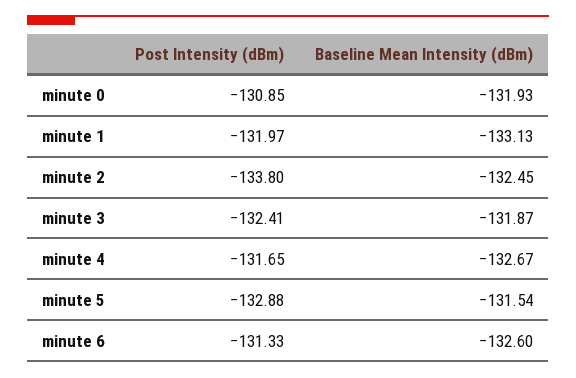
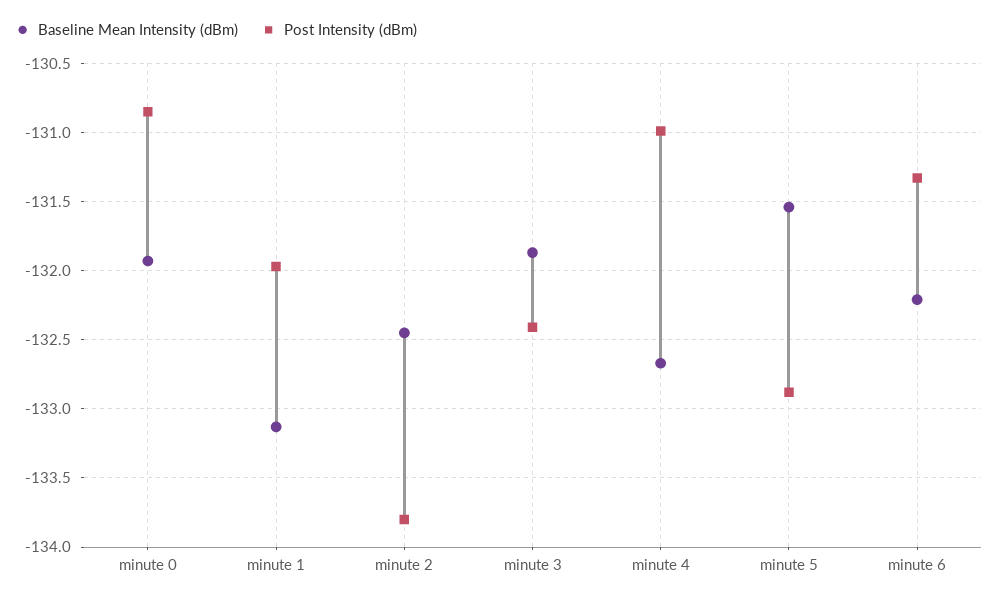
  {
    "Post Intensity (dBm)": {
      "minute 0": -130.85,
      "minute 1": -131.97,
      "minute 2": -133.8,
      "minute 3": -132.41,
-     "minute 4": -131.65,
+     "minute 4": -131,
      "minute 5": -132.88,
      "minute 6": -131.33
    },
    "Baseline Mean Intensity (dBm)": {
      "minute 0": -131.93,
      "minute 1": -133.13,
      "minute 2": -132.45,
      "minute 3": -131.87,
      "minute 4": -132.67,
      "minute 5": -131.54,
-     "minute 6": -132.6
+     "minute 6": -132.2
    }
  }

